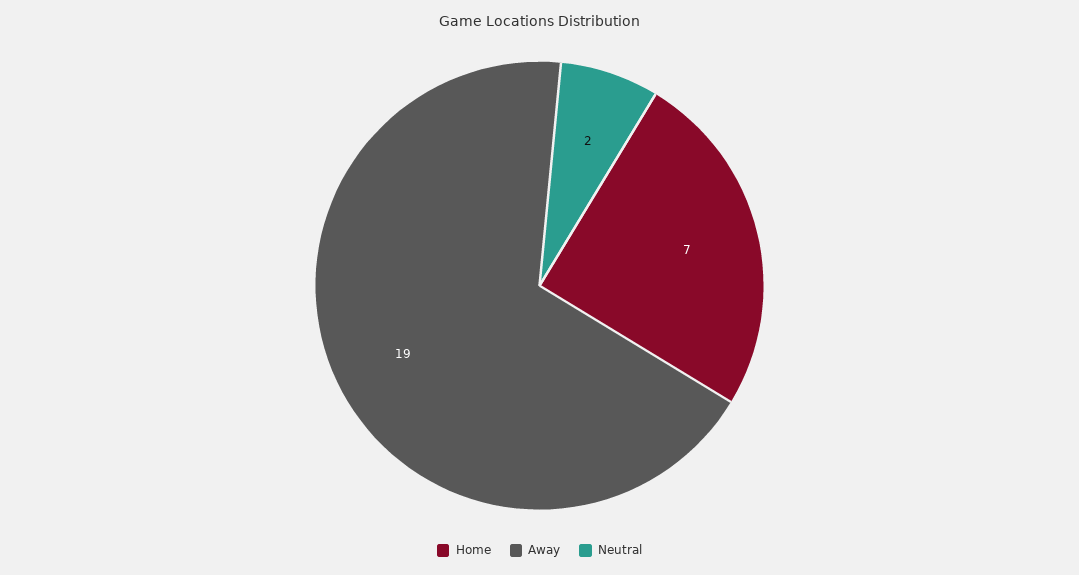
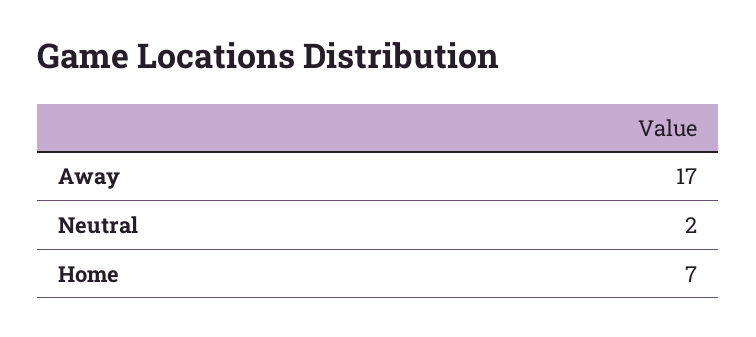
  {
    "Home": 7,
-   "Away": 19,
+   "Away": 17,
    "Neutral": 2
  }

